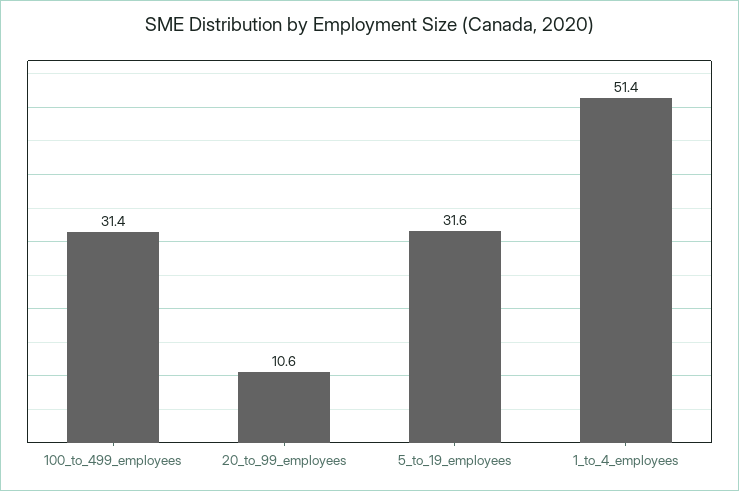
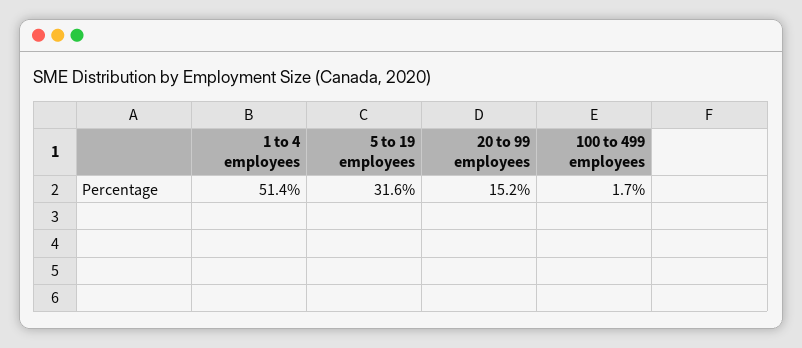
  {
-   "100_to_499_employees": 31.4,
+   "100_to_499_employees": 1.7,
-   "20_to_99_employees": 10.6,
+   "20_to_99_employees": 15.2,
    "5_to_19_employees": 31.6,
    "1_to_4_employees": 51.4
  }

